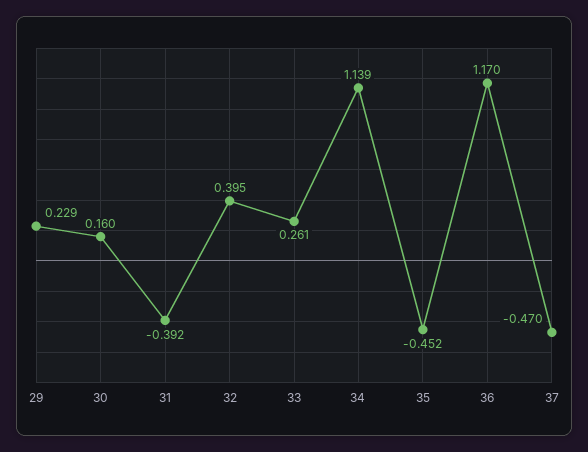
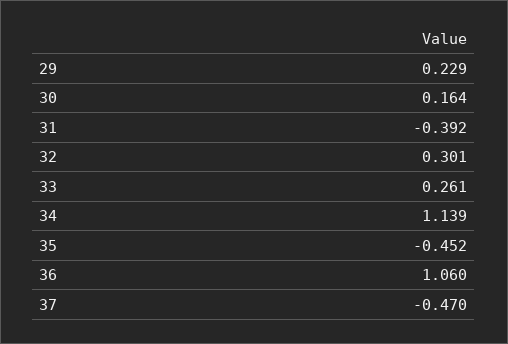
  {
    "29": 0.229,
-   "30": 0.16,
+   "30": 0.164,
    "31": -0.392,
-   "32": 0.395,
+   "32": 0.301,
    "33": 0.261,
    "34": 1.139,
    "35": -0.452,
-   "36": 1.17,
+   "36": 1.06,
    "37": -0.47
  }

